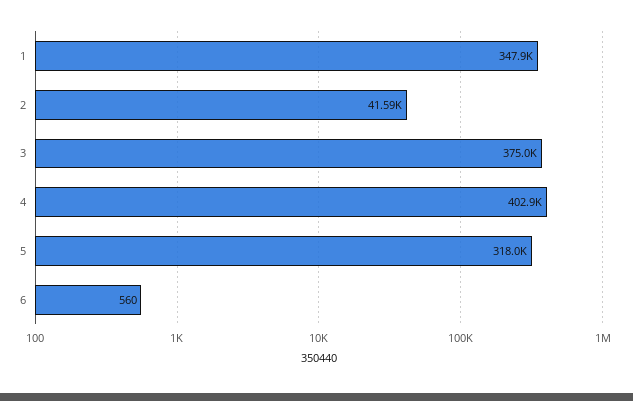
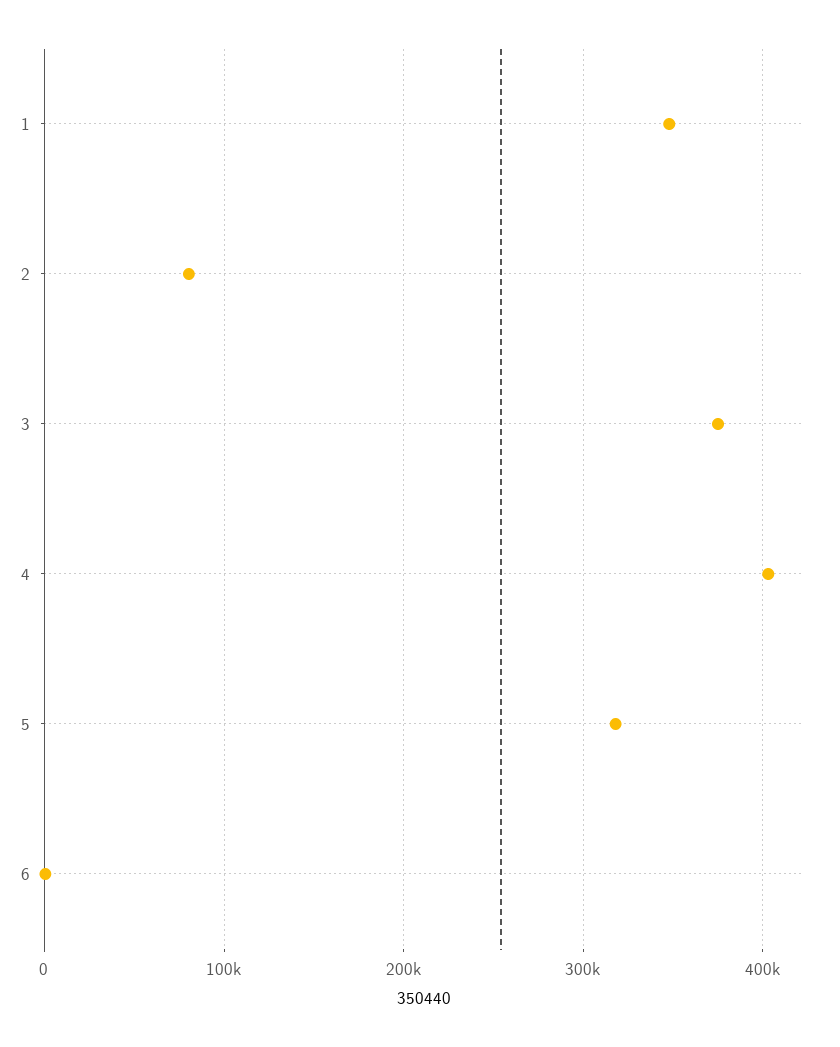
  {
    "1": 347900,
-   "2": 41590,
+   "2": 80000,
    "3": 375000,
    "4": 402900,
    "5": 318000,
    "6": 560
  }

